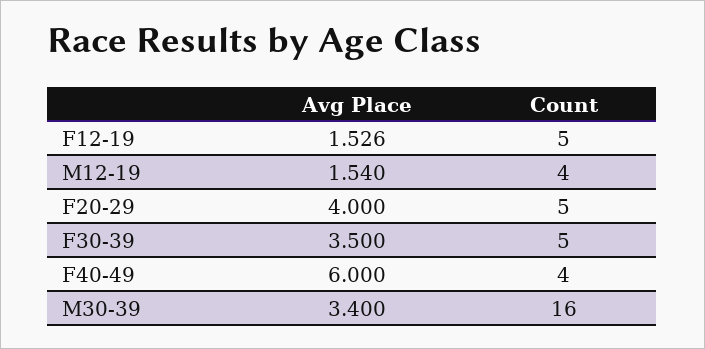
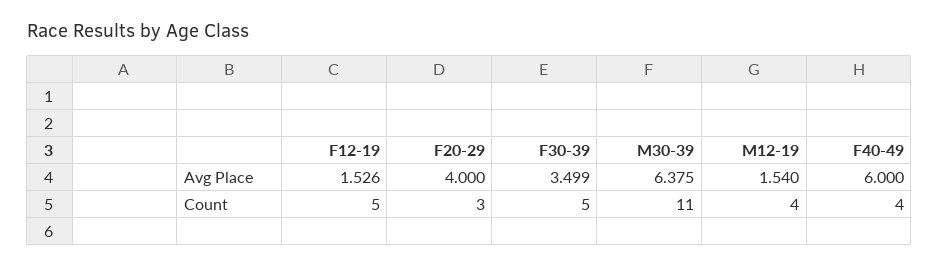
  {
    "Avg Place": {
      "F12-19": 1.526,
      "M12-19": 1.54,
      "F20-29": 4,
-     "F30-39": 3.5,
+     "F30-39": 3.499,
      "F40-49": 6,
-     "M30-39": 3.4
+     "M30-39": 6.375
    },
    "Count": {
      "F12-19": 5,
      "M12-19": 4,
-     "F20-29": 5,
+     "F20-29": 3,
      "F30-39": 5,
      "F40-49": 4,
-     "M30-39": 16
+     "M30-39": 11
    }
  }

